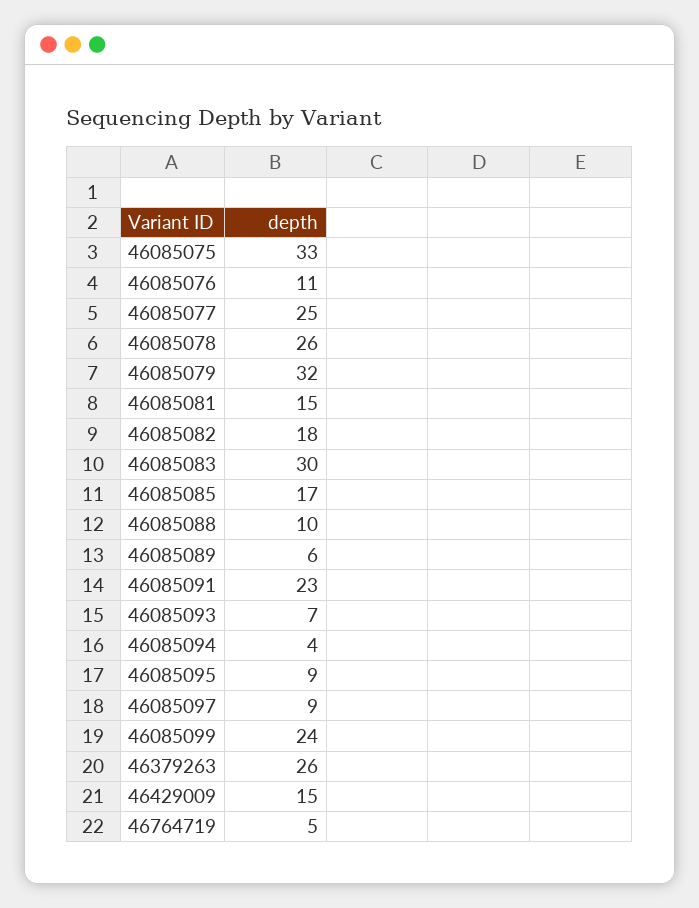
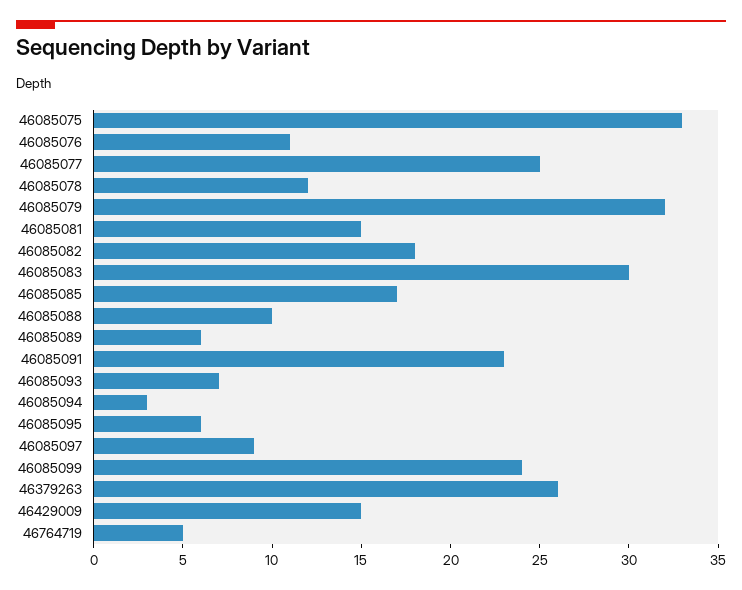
  {
    "46085075": 33,
    "46085076": 11,
    "46085077": 25,
-   "46085078": 26,
+   "46085078": 12,
    "46085079": 32,
    "46085081": 15,
    "46085082": 18,
    "46085083": 30,
    "46085085": 17,
    "46085088": 10,
    "46085089": 6,
    "46085091": 23,
    "46085093": 7,
-   "46085094": 4,
+   "46085094": 3,
-   "46085095": 9,
+   "46085095": 6,
    "46085097": 9,
    "46085099": 24,
    "46379263": 26,
    "46429009": 15,
    "46764719": 5
  }

